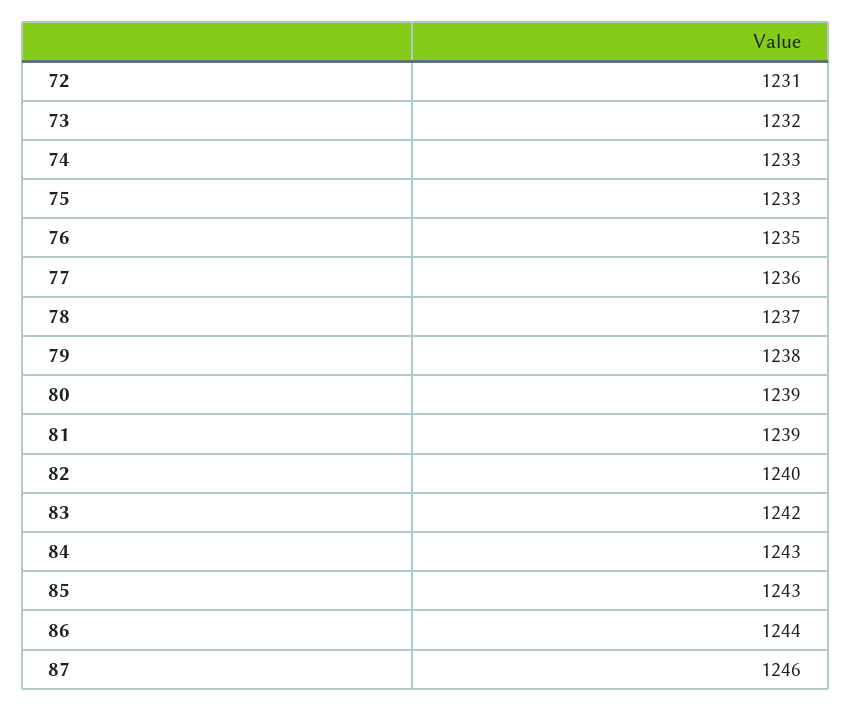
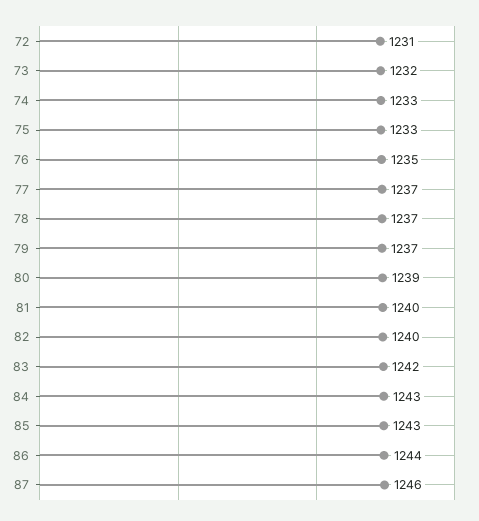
  {
    "72": 1231,
    "73": 1232,
    "74": 1233,
    "75": 1233,
    "76": 1235,
-   "77": 1236,
+   "77": 1237,
    "78": 1237,
-   "79": 1238,
+   "79": 1237,
    "80": 1239,
-   "81": 1239,
+   "81": 1240,
    "82": 1240,
    "83": 1242,
    "84": 1243,
    "85": 1243,
    "86": 1244,
    "87": 1246
  }

